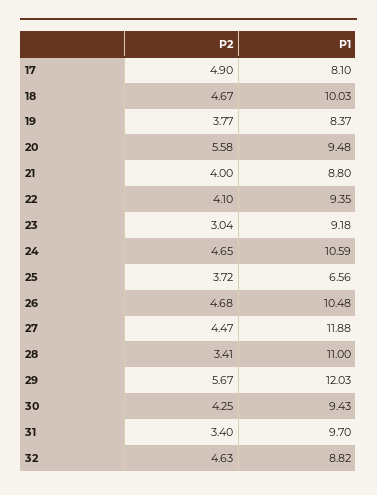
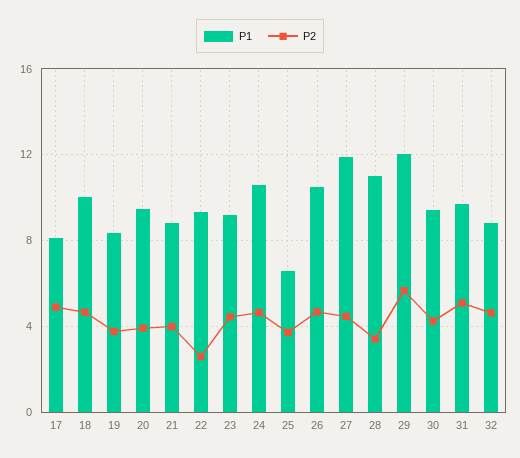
  {
    "P2": {
      "17": 4.9,
      "18": 4.67,
      "19": 3.77,
-     "20": 5.58,
+     "20": 4,
      "21": 4,
-     "22": 4.1,
+     "22": 2.5,
-     "23": 3.04,
+     "23": 4.5,
      "24": 4.65,
      "25": 3.72,
      "26": 4.68,
      "27": 4.47,
      "28": 3.41,
      "29": 5.67,
      "30": 4.25,
-     "31": 3.4,
+     "31": 5,
      "32": 4.63
    },
    "P1": {
      "17": 8.1,
      "18": 10.03,
      "19": 8.37,
      "20": 9.48,
      "21": 8.8,
      "22": 9.35,
      "23": 9.18,
      "24": 10.59,
      "25": 6.56,
      "26": 10.48,
      "27": 11.88,
      "28": 11,
      "29": 12.03,
      "30": 9.43,
      "31": 9.7,
      "32": 8.82
    }
  }

